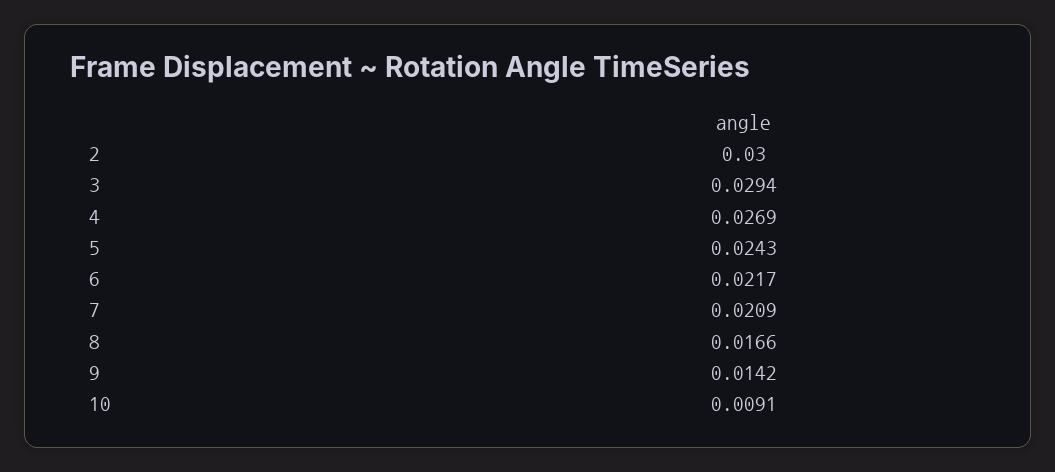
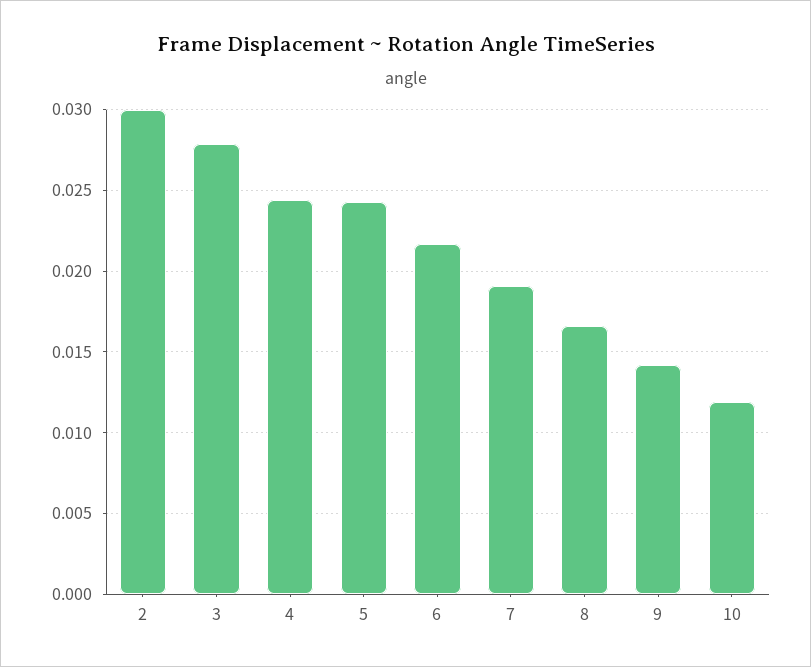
  {
    "2": 0.03,
-   "3": 0.0294,
+   "3": 0.028,
-   "4": 0.0269,
+   "4": 0.0245,
    "5": 0.0243,
    "6": 0.0217,
-   "7": 0.0209,
+   "7": 0.019,
    "8": 0.0166,
    "9": 0.0142,
-   "10": 0.0091
+   "10": 0.012
  }

